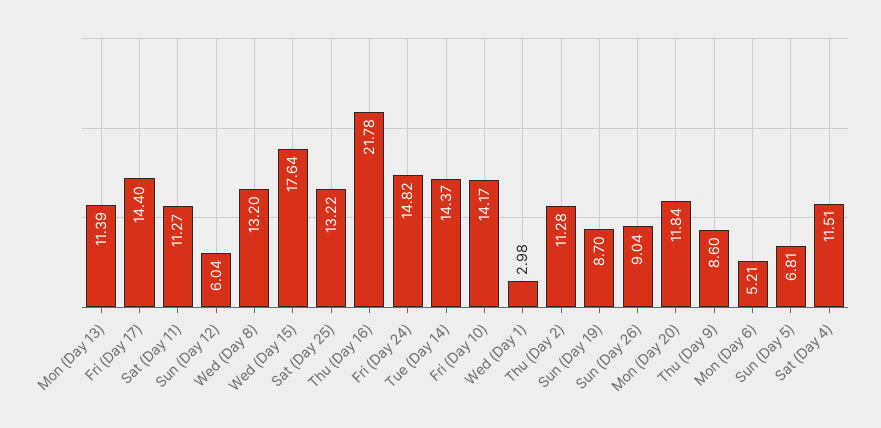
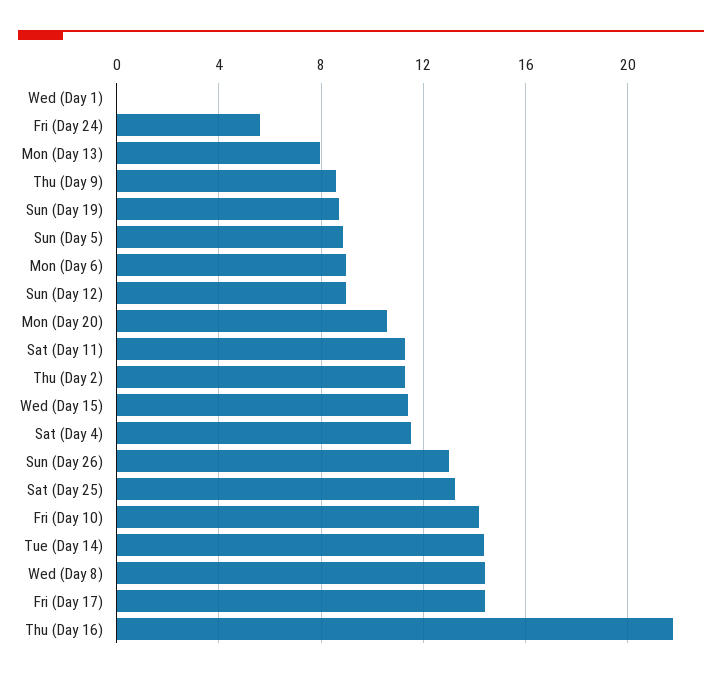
  {
-   "Mon (Day 13)": 11.39,
+   "Mon (Day 13)": 8,
    "Fri (Day 17)": 14.4,
    "Sat (Day 11)": 11.27,
-   "Sun (Day 12)": 6.04,
+   "Sun (Day 12)": 9,
-   "Wed (Day 8)": 13.2,
+   "Wed (Day 8)": 14.5,
-   "Wed (Day 15)": 17.64,
+   "Wed (Day 15)": 11.5,
    "Sat (Day 25)": 13.22,
    "Thu (Day 16)": 21.78,
-   "Fri (Day 24)": 14.82,
+   "Fri (Day 24)": 5.5,
    "Tue (Day 14)": 14.37,
    "Fri (Day 10)": 14.17,
-   "Wed (Day 1)": 2.98,
+   "Wed (Day 1)": 0,
    "Thu (Day 2)": 11.28,
    "Sun (Day 19)": 8.7,
-   "Sun (Day 26)": 9.04,
+   "Sun (Day 26)": 13,
-   "Mon (Day 20)": 11.84,
+   "Mon (Day 20)": 10.5,
    "Thu (Day 9)": 8.6,
-   "Mon (Day 6)": 5.21,
+   "Mon (Day 6)": 9,
-   "Sun (Day 5)": 6.81,
+   "Sun (Day 5)": 9,
    "Sat (Day 4)": 11.51
  }

